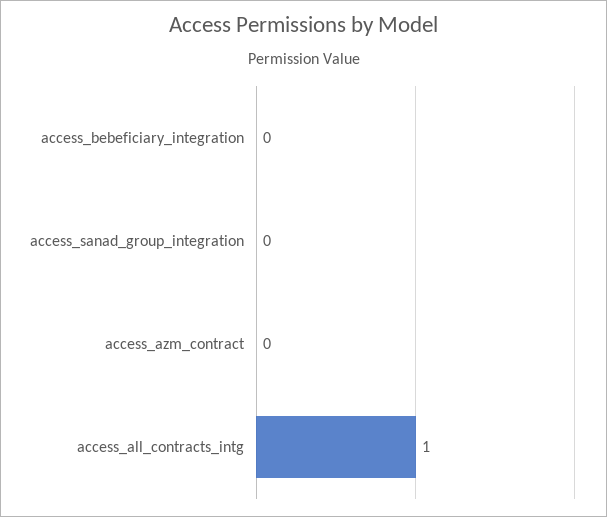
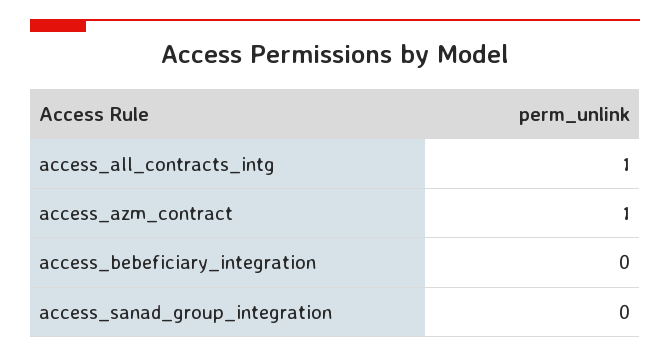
  {
    "access_bebeficiary_integration": 0,
    "access_sanad_group_integration": 0,
-   "access_azm_contract": 0,
+   "access_azm_contract": 1,
    "access_all_contracts_intg": 1
  }

